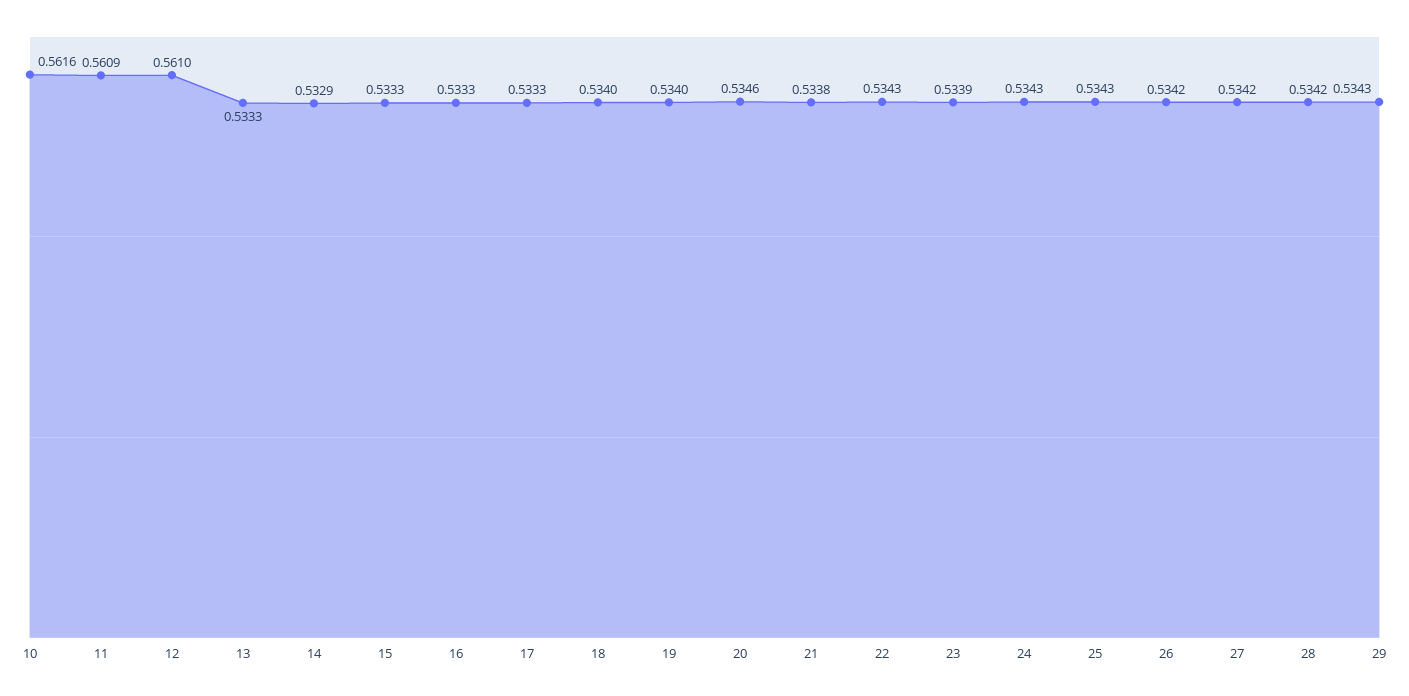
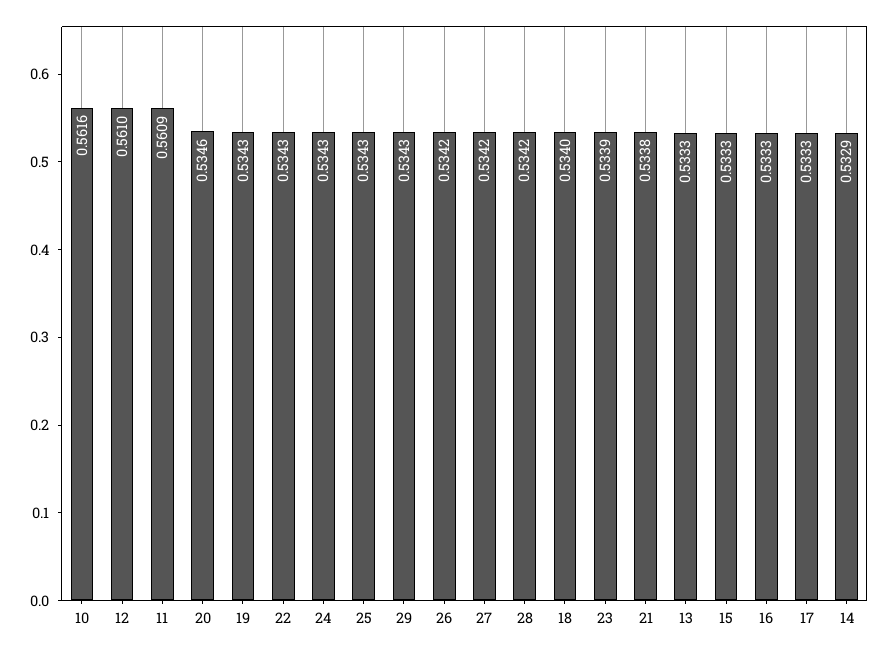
  {
    "10": 0.5616,
    "11": 0.5609,
    "12": 0.561,
    "13": 0.5333,
    "14": 0.5329,
    "15": 0.5333,
    "16": 0.5333,
    "17": 0.5333,
    "18": 0.534,
-   "19": 0.534,
+   "19": 0.5343,
    "20": 0.5346,
    "21": 0.5338,
    "22": 0.5343,
    "23": 0.5339,
    "24": 0.5343,
    "25": 0.5343,
    "26": 0.5342,
    "27": 0.5342,
    "28": 0.5342,
    "29": 0.5343
  }

